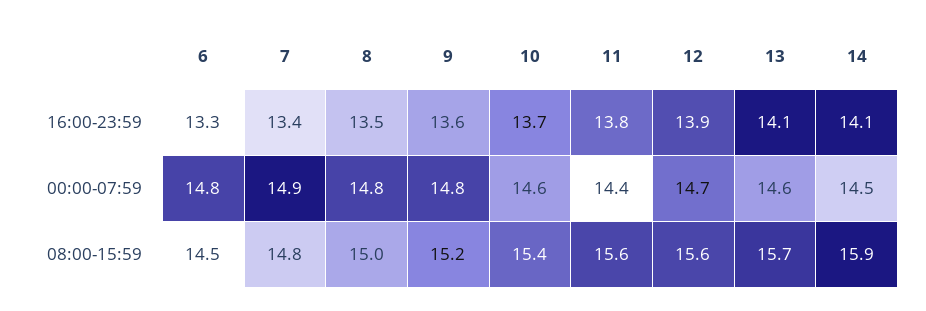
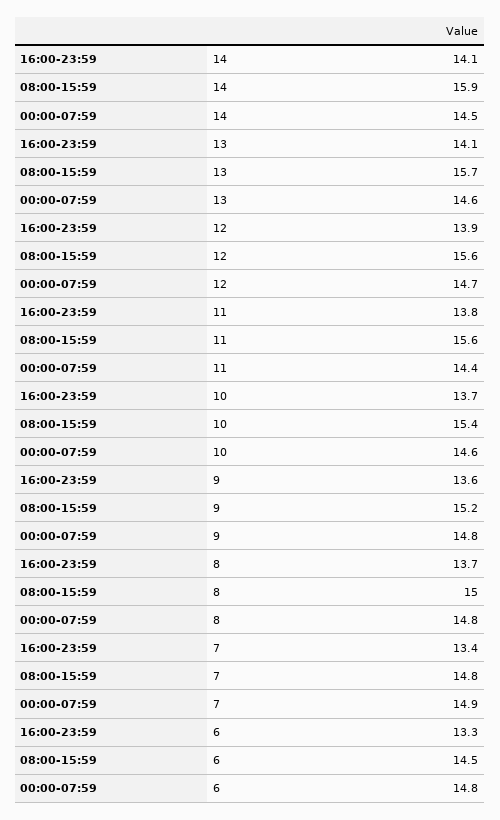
  {
    "6": {
      "16:00-23:59": 13.3,
      "00:00-07:59": 14.8,
      "08:00-15:59": 14.5
    },
    "7": {
      "16:00-23:59": 13.4,
      "00:00-07:59": 14.9,
      "08:00-15:59": 14.8
    },
    "8": {
-     "16:00-23:59": 13.5,
+     "16:00-23:59": 13.7,
      "00:00-07:59": 14.8,
      "08:00-15:59": 15
    },
    "9": {
      "16:00-23:59": 13.6,
      "00:00-07:59": 14.8,
      "08:00-15:59": 15.2
    },
    "10": {
      "16:00-23:59": 13.7,
      "00:00-07:59": 14.6,
      "08:00-15:59": 15.4
    },
    "11": {
      "16:00-23:59": 13.8,
      "00:00-07:59": 14.4,
      "08:00-15:59": 15.6
    },
    "12": {
      "16:00-23:59": 13.9,
      "00:00-07:59": 14.7,
      "08:00-15:59": 15.6
    },
    "13": {
      "16:00-23:59": 14.1,
      "00:00-07:59": 14.6,
      "08:00-15:59": 15.7
    },
    "14": {
      "16:00-23:59": 14.1,
      "00:00-07:59": 14.5,
      "08:00-15:59": 15.9
    }
  }

